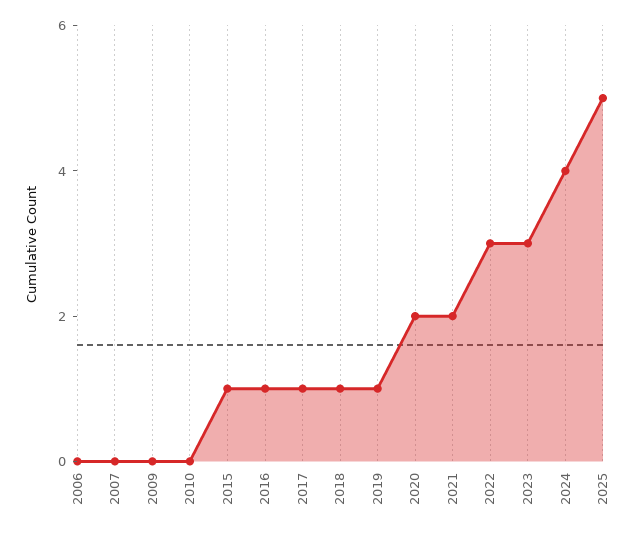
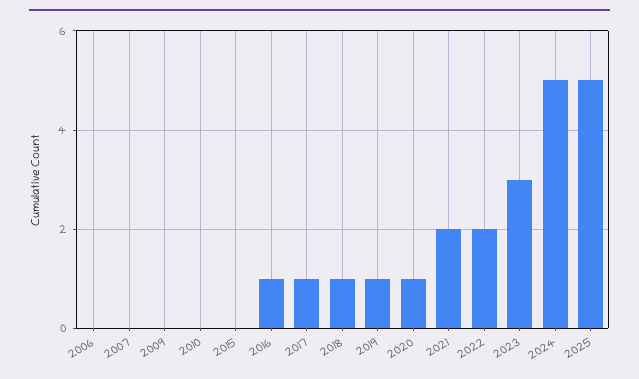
  {
    "2006": 0,
    "2007": 0,
    "2009": 0,
    "2010": 0,
-   "2015": 1,
+   "2015": 0,
    "2016": 1,
    "2017": 1,
    "2018": 1,
    "2019": 1,
-   "2020": 2,
+   "2020": 1,
    "2021": 2,
-   "2022": 3,
+   "2022": 2,
    "2023": 3,
-   "2024": 4,
+   "2024": 5,
    "2025": 5
  }

